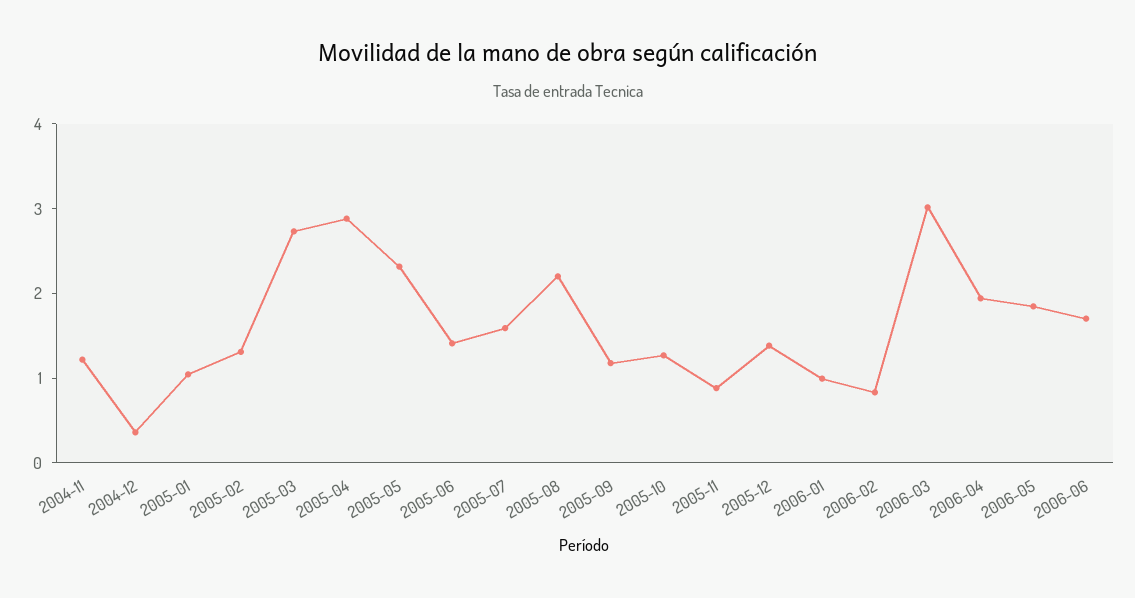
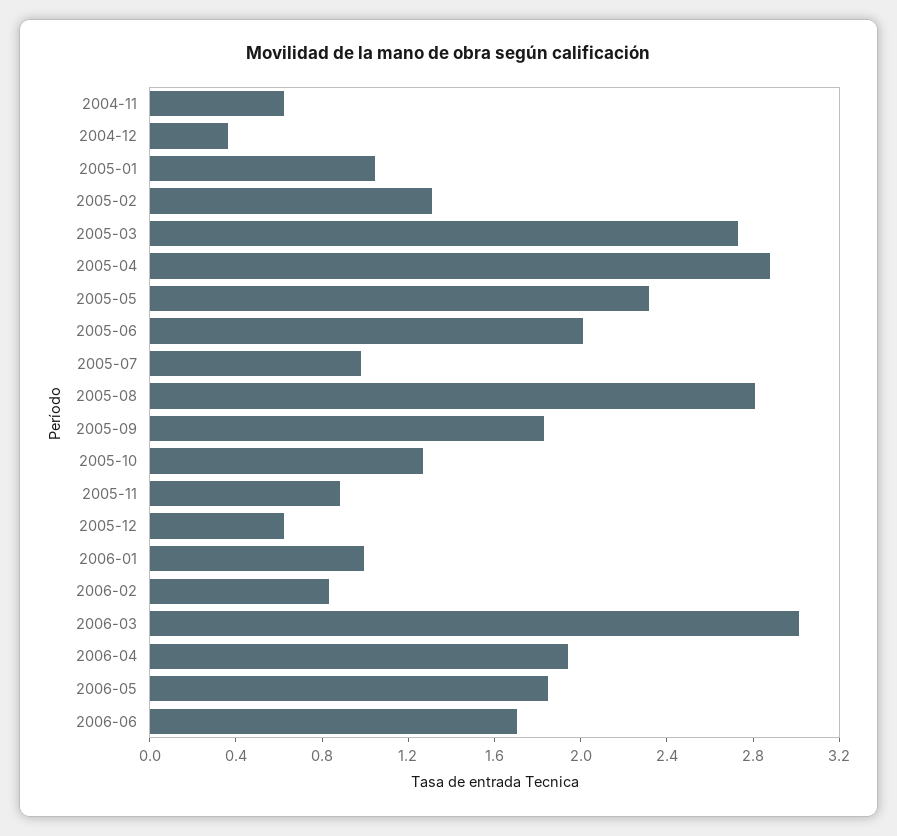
  {
-   "2004-11": 1.2,
+   "2004-11": 0.6,
    "2004-12": 0.4,
    "2005-01": 1,
    "2005-02": 1.3,
    "2005-03": 2.7,
    "2005-04": 2.9,
    "2005-05": 2.3,
-   "2005-06": 1.4,
+   "2005-06": 2,
-   "2005-07": 1.6,
+   "2005-07": 1,
-   "2005-08": 2.2,
+   "2005-08": 2.8,
-   "2005-09": 1.2,
+   "2005-09": 1.8,
    "2005-10": 1.3,
    "2005-11": 0.9,
-   "2005-12": 1.4,
+   "2005-12": 0.6,
    "2006-01": 1,
    "2006-02": 0.8,
    "2006-03": 3,
    "2006-04": 1.9,
    "2006-05": 1.8,
    "2006-06": 1.7
  }

